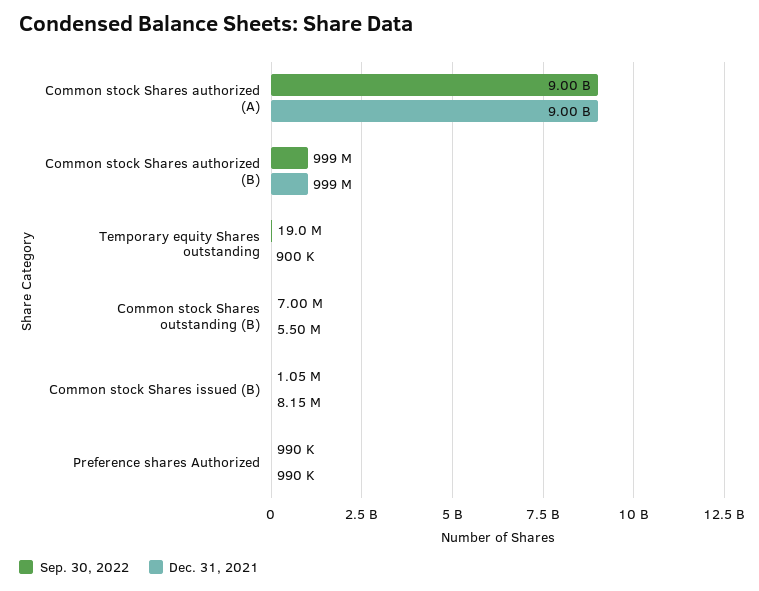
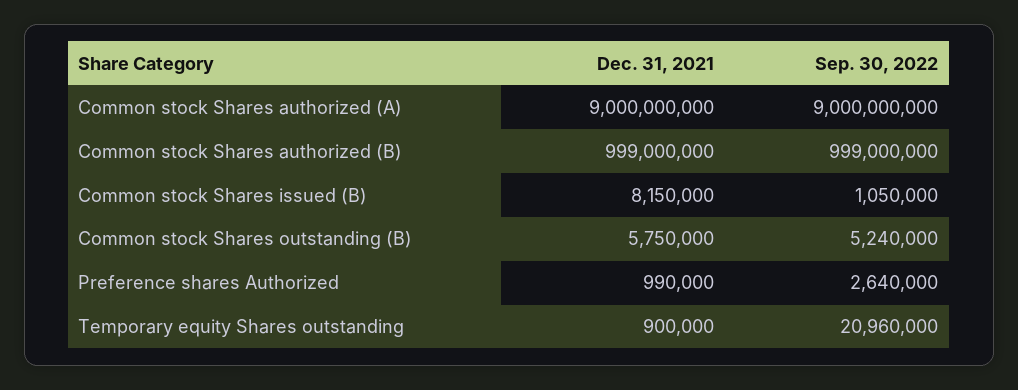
  {
    "Sep. 30, 2022": {
      "Common stock Shares authorized (A)": 9000000000,
      "Common stock Shares authorized (B)": 999000000,
-     "Temporary equity Shares outstanding": 19000000,
+     "Temporary equity Shares outstanding": 20960000,
-     "Common stock Shares outstanding (B)": 7000000,
+     "Common stock Shares outstanding (B)": 5240000,
      "Common stock Shares issued (B)": 1050000,
-     "Preference shares Authorized": 990000
+     "Preference shares Authorized": 2640000
    },
    "Dec. 31, 2021": {
      "Common stock Shares authorized (A)": 9000000000,
      "Common stock Shares authorized (B)": 999000000,
      "Temporary equity Shares outstanding": 900000,
-     "Common stock Shares outstanding (B)": 5500000,
+     "Common stock Shares outstanding (B)": 5750000,
      "Common stock Shares issued (B)": 8150000,
      "Preference shares Authorized": 990000
    }
  }

